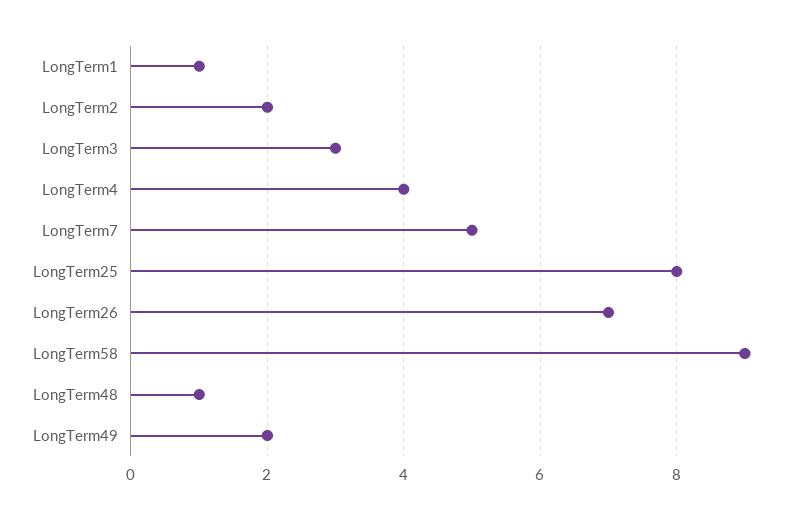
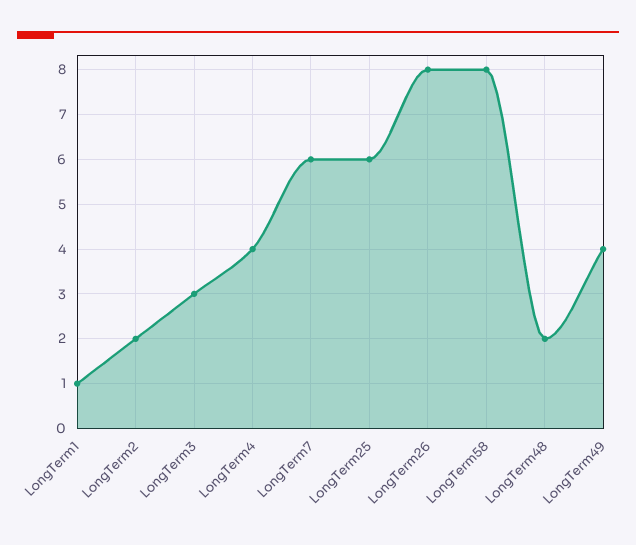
  {
    "LongTerm1": 1,
    "LongTerm2": 2,
    "LongTerm3": 3,
    "LongTerm4": 4,
-   "LongTerm7": 5,
+   "LongTerm7": 6,
-   "LongTerm25": 8,
+   "LongTerm25": 6,
-   "LongTerm26": 7,
+   "LongTerm26": 8,
-   "LongTerm58": 9,
+   "LongTerm58": 8,
-   "LongTerm48": 1,
+   "LongTerm48": 2,
-   "LongTerm49": 2
+   "LongTerm49": 4
  }

